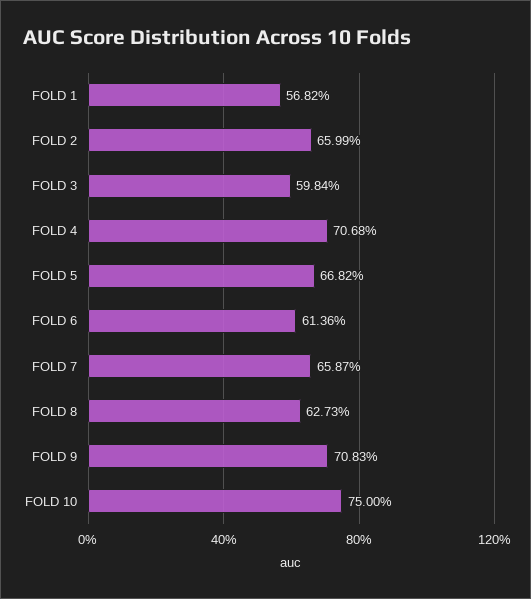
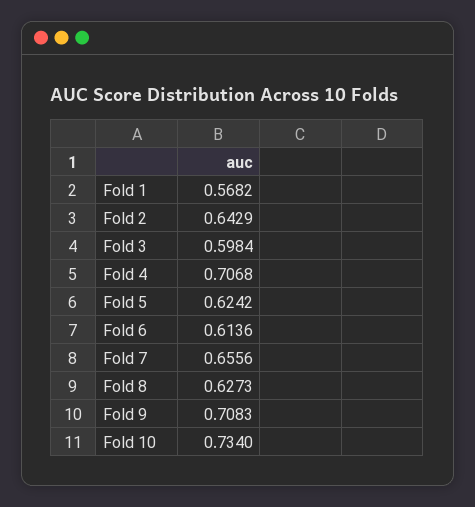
  {
    "FOLD 1": 0.5682,
-   "FOLD 2": 0.6599,
+   "FOLD 2": 0.6429,
    "FOLD 3": 0.5984,
    "FOLD 4": 0.7068,
-   "FOLD 5": 0.6682,
+   "FOLD 5": 0.6242,
    "FOLD 6": 0.6136,
-   "FOLD 7": 0.6587,
+   "FOLD 7": 0.6556,
    "FOLD 8": 0.6273,
    "FOLD 9": 0.7083,
-   "FOLD 10": 0.75
+   "FOLD 10": 0.734
  }

